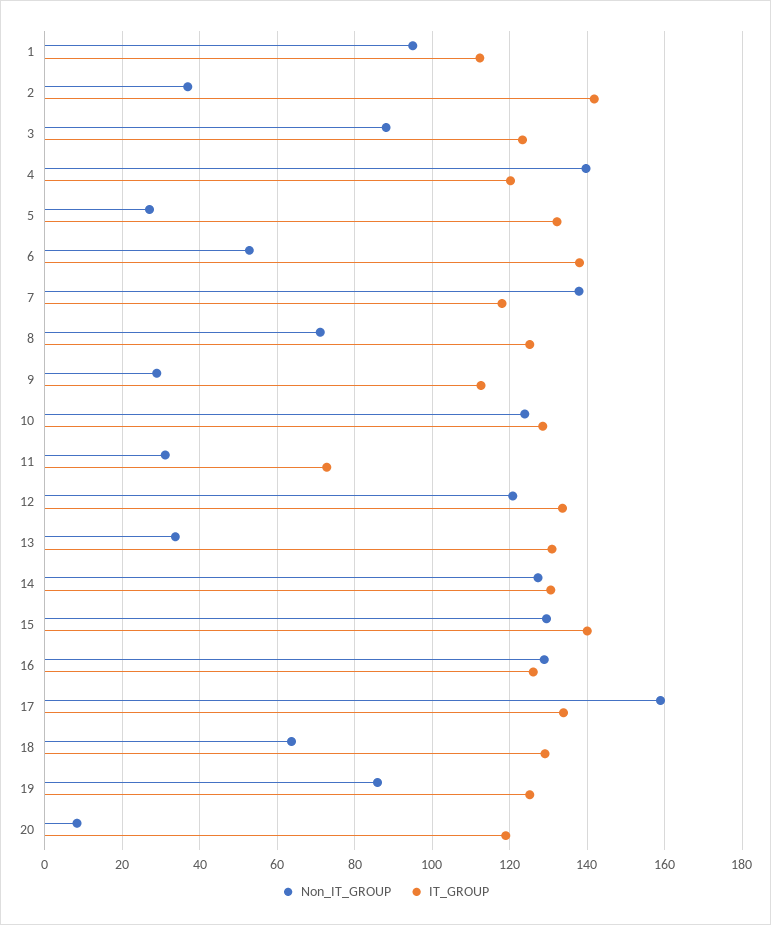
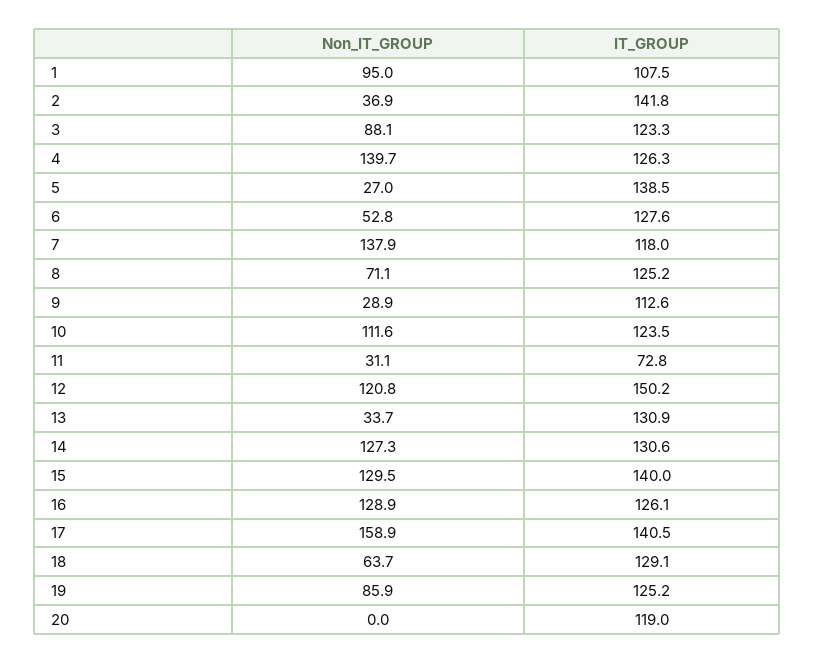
  {
    "Non_IT_GROUP": {
      "1": 95,
      "2": 36.9,
      "3": 88.1,
      "4": 139.7,
      "5": 27,
      "6": 52.8,
      "7": 137.9,
      "8": 71.1,
      "9": 28.9,
-     "10": 124,
+     "10": 111.6,
      "11": 31.1,
      "12": 120.8,
      "13": 33.7,
      "14": 127.3,
      "15": 129.5,
      "16": 128.9,
      "17": 158.9,
      "18": 63.7,
      "19": 85.9,
-     "20": 8
+     "20": 0
    },
    "IT_GROUP": {
-     "1": 112,
+     "1": 107.5,
      "2": 141.8,
      "3": 123.3,
-     "4": 120,
+     "4": 126.3,
-     "5": 132,
+     "5": 138.5,
-     "6": 138,
+     "6": 127.6,
      "7": 118,
      "8": 125.2,
      "9": 112.6,
-     "10": 128,
+     "10": 123.5,
      "11": 72.8,
-     "12": 134,
+     "12": 150.2,
      "13": 130.9,
      "14": 130.6,
      "15": 140,
      "16": 126.1,
-     "17": 134,
+     "17": 140.5,
      "18": 129.1,
      "19": 125.2,
      "20": 119
    }
  }

